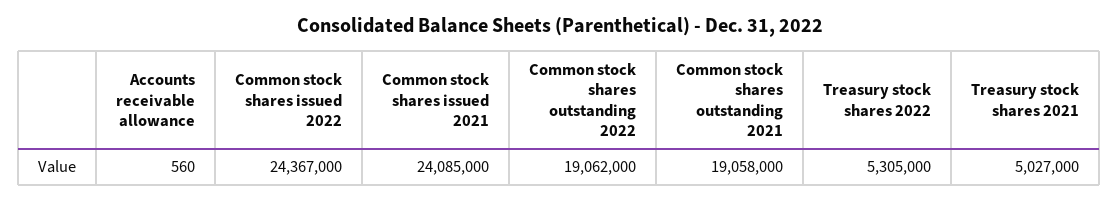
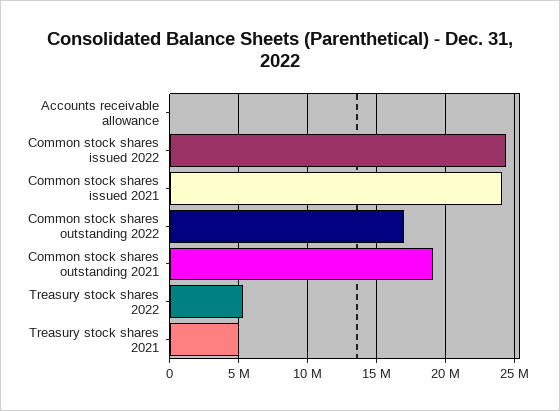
  {
    "Accounts receivable allowance": 560,
    "Common stock shares issued 2022": 24367000,
    "Common stock shares issued 2021": 24085000,
-   "Common stock shares outstanding 2022": 19062000,
+   "Common stock shares outstanding 2022": 17000000,
    "Common stock shares outstanding 2021": 19058000,
    "Treasury stock shares 2022": 5305000,
    "Treasury stock shares 2021": 5027000
  }

